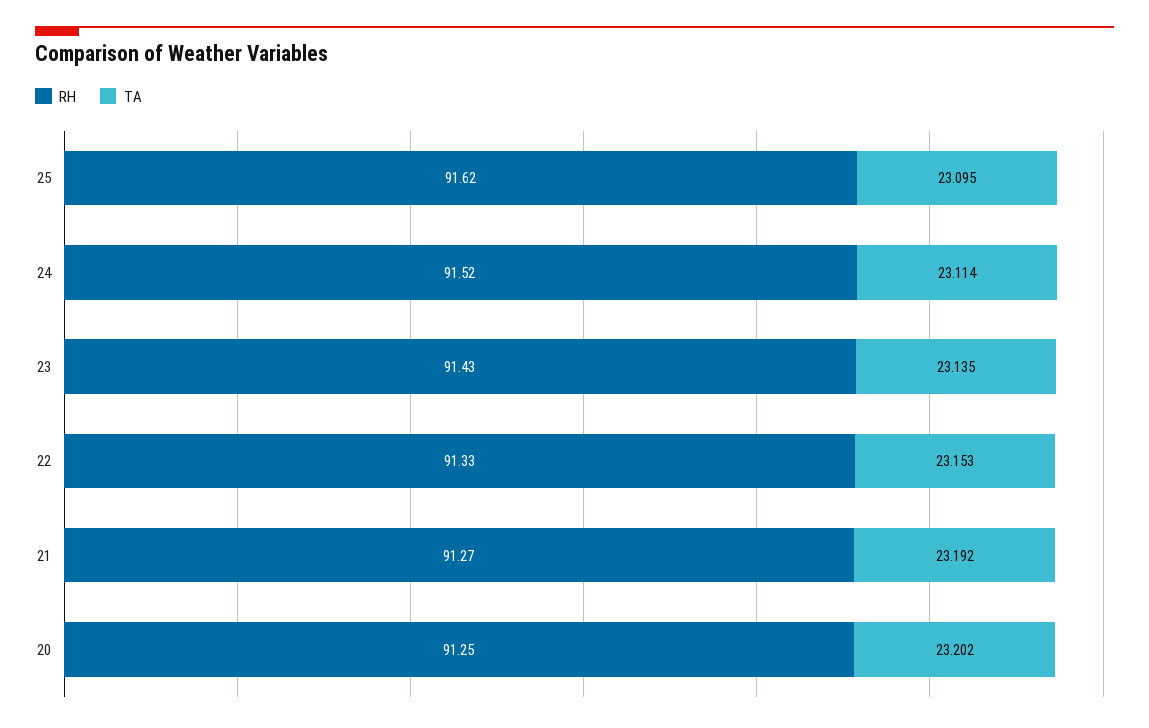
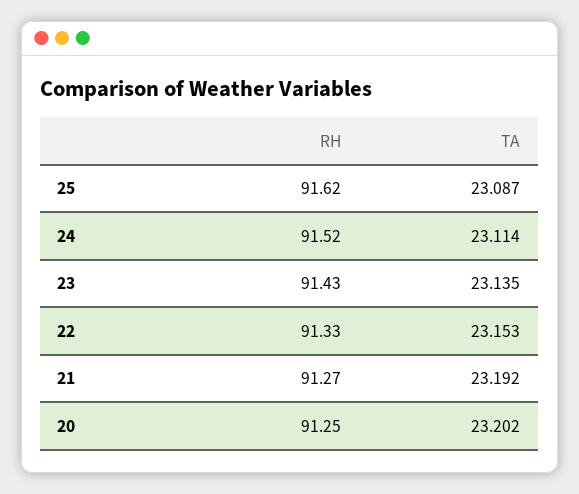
  {
    "RH": {
      "25": 91.62,
      "24": 91.52,
      "23": 91.43,
      "22": 91.33,
      "21": 91.27,
      "20": 91.25
    },
    "TA": {
-     "25": 23.095,
+     "25": 23.087,
      "24": 23.114,
      "23": 23.135,
      "22": 23.153,
      "21": 23.192,
      "20": 23.202
    }
  }

